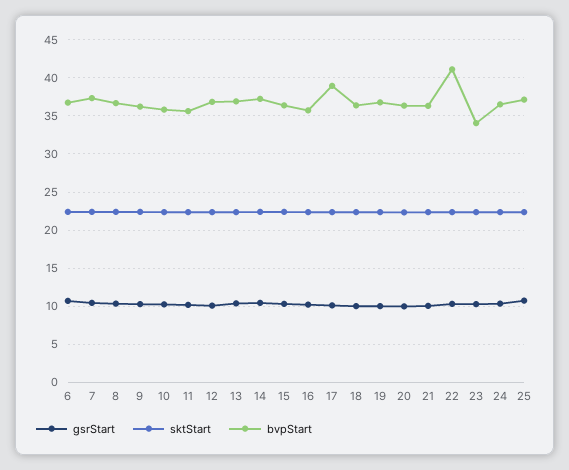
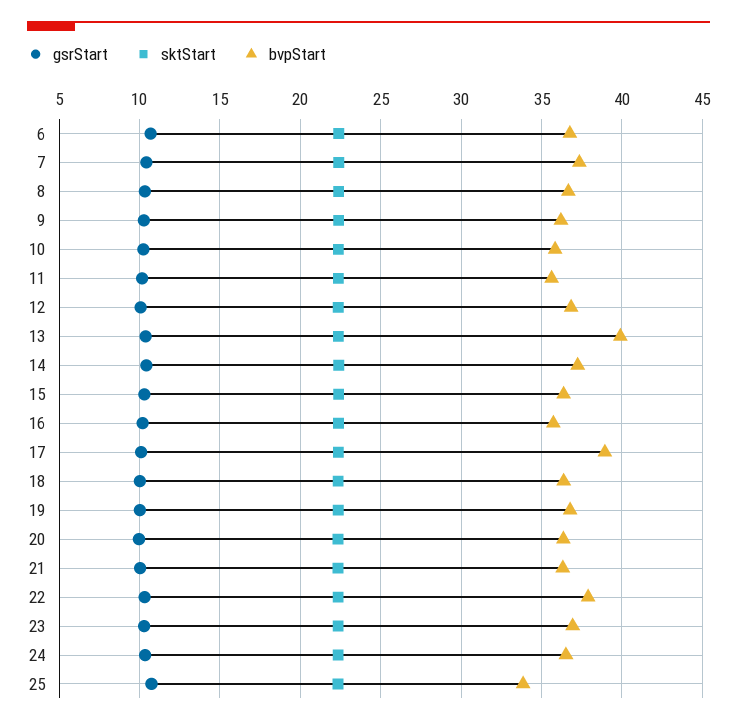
  {
    "gsrStart": {
      "6": 10.5,
      "7": 10.5,
      "8": 10.5,
      "9": 10.5,
      "10": 10,
      "11": 10,
      "12": 10,
      "13": 10.5,
      "14": 10.5,
      "15": 10.5,
      "16": 10,
      "17": 10,
      "18": 10,
      "19": 10,
      "20": 10,
      "21": 10,
      "22": 10.5,
      "23": 10.5,
      "24": 10.5,
      "25": 10.5
    },
    "sktStart": {
      "6": 22.5,
      "7": 22.5,
      "8": 22.5,
      "9": 22.5,
      "10": 22.5,
      "11": 22.5,
      "12": 22.5,
      "13": 22.5,
      "14": 22.5,
      "15": 22.5,
      "16": 22.5,
      "17": 22.5,
      "18": 22.5,
      "19": 22.5,
      "20": 22.5,
      "21": 22.5,
      "22": 22.5,
      "23": 22.5,
      "24": 22.5,
      "25": 22.5
    },
    "bvpStart": {
      "6": 37,
      "7": 37.5,
      "8": 36.5,
      "9": 36,
      "10": 36,
      "11": 35.5,
      "12": 37,
-     "13": 37,
+     "13": 40,
      "14": 37.5,
      "15": 36.5,
      "16": 35.5,
      "17": 39,
      "18": 36.5,
      "19": 37,
      "20": 36.5,
      "21": 36.5,
-     "22": 41,
+     "22": 38,
-     "23": 34,
+     "23": 37,
      "24": 36.5,
-     "25": 37
+     "25": 34
    }
  }

